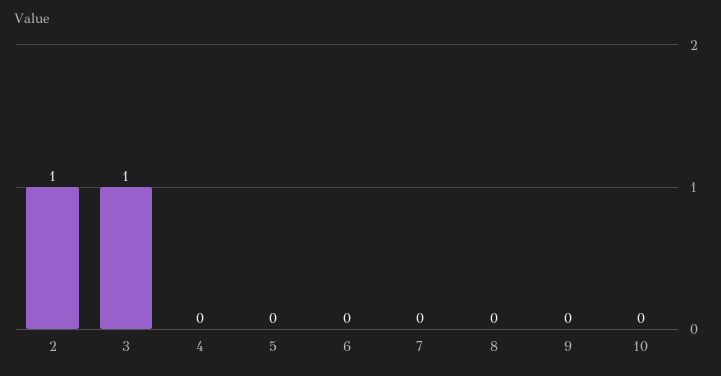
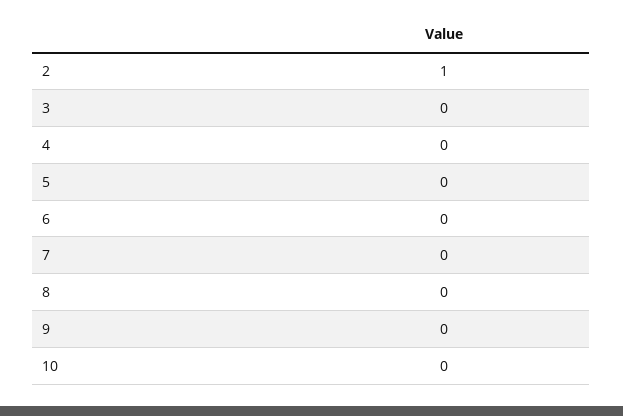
  {
    "2": 1,
-   "3": 1,
+   "3": 0,
    "4": 0,
    "5": 0,
    "6": 0,
    "7": 0,
    "8": 0,
    "9": 0,
    "10": 0
  }

